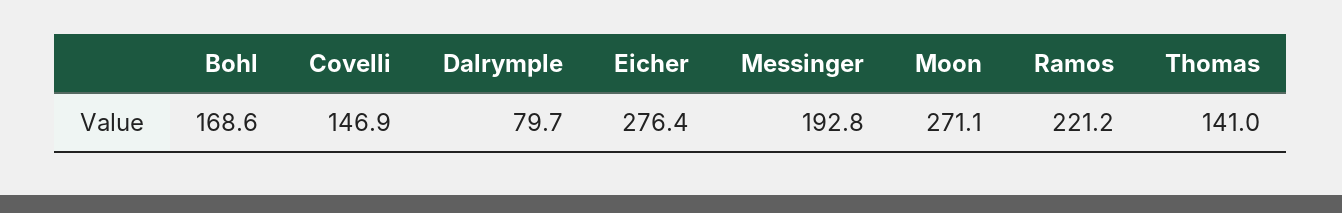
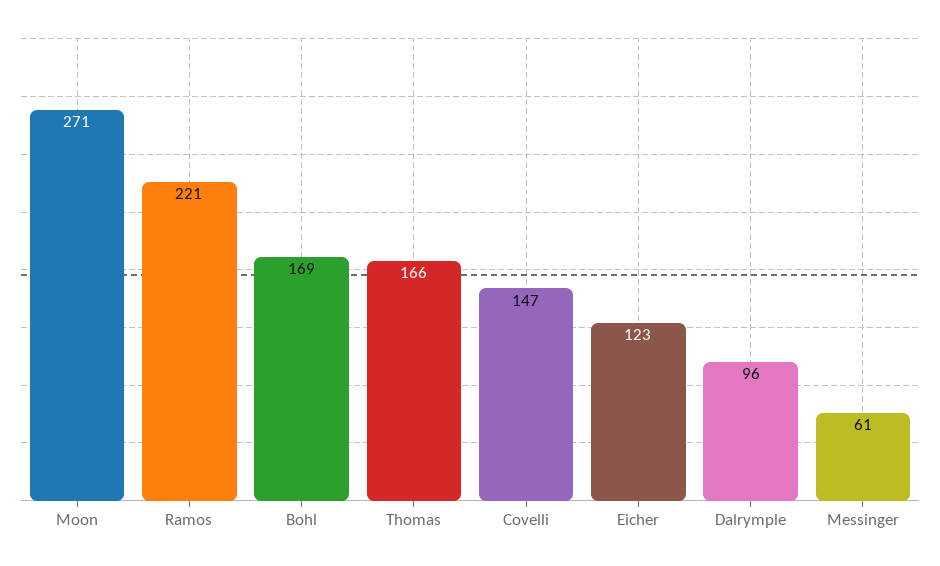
  {
    "Bohl": 168.6,
    "Covelli": 146.9,
-   "Dalrymple": 79.7,
+   "Dalrymple": 96,
-   "Eicher": 276.4,
+   "Eicher": 123,
-   "Messinger": 192.8,
+   "Messinger": 61,
    "Moon": 271.1,
    "Ramos": 221.2,
-   "Thomas": 141
+   "Thomas": 166
  }

